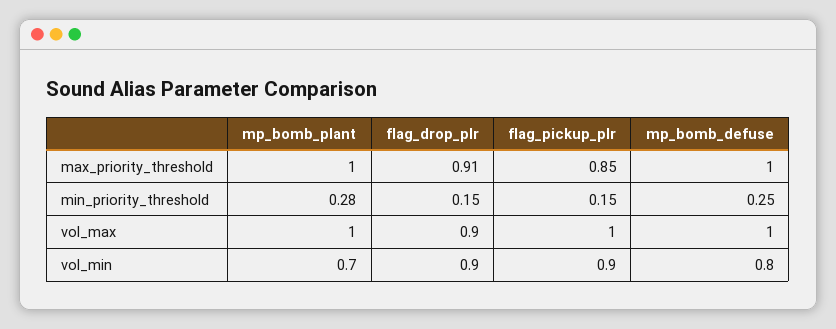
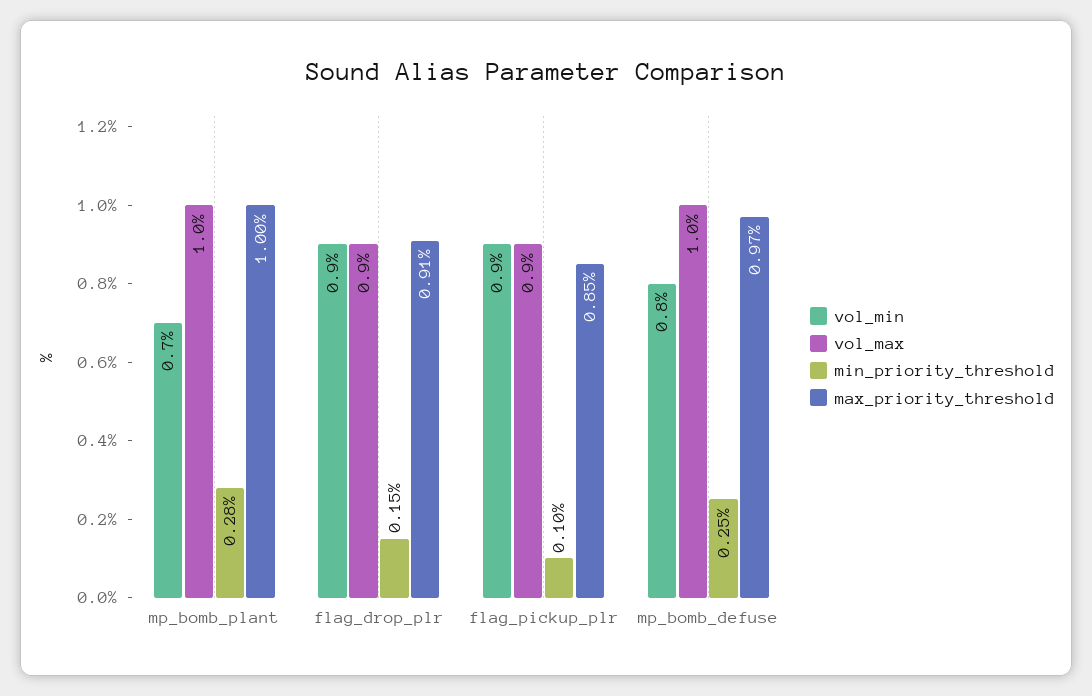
  {
    "max_priority_threshold": {
      "mp_bomb_plant": 1,
      "flag_drop_plr": 0.91,
      "flag_pickup_plr": 0.85,
-     "mp_bomb_defuse": 1
+     "mp_bomb_defuse": 0.97
    },
    "min_priority_threshold": {
      "mp_bomb_plant": 0.28,
      "flag_drop_plr": 0.15,
-     "flag_pickup_plr": 0.15,
+     "flag_pickup_plr": 0.1,
      "mp_bomb_defuse": 0.25
    },
    "vol_max": {
      "mp_bomb_plant": 1,
      "flag_drop_plr": 0.9,
-     "flag_pickup_plr": 1,
+     "flag_pickup_plr": 0.9,
      "mp_bomb_defuse": 1
    },
    "vol_min": {
      "mp_bomb_plant": 0.7,
      "flag_drop_plr": 0.9,
      "flag_pickup_plr": 0.9,
      "mp_bomb_defuse": 0.8
    }
  }

